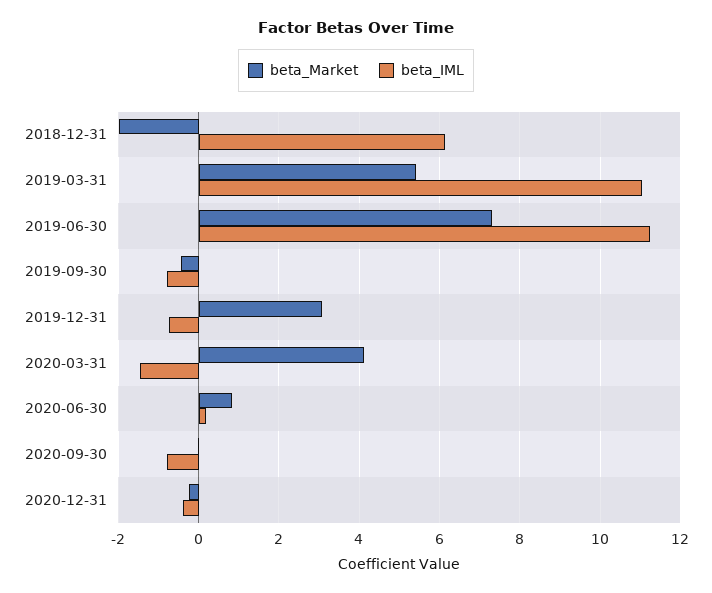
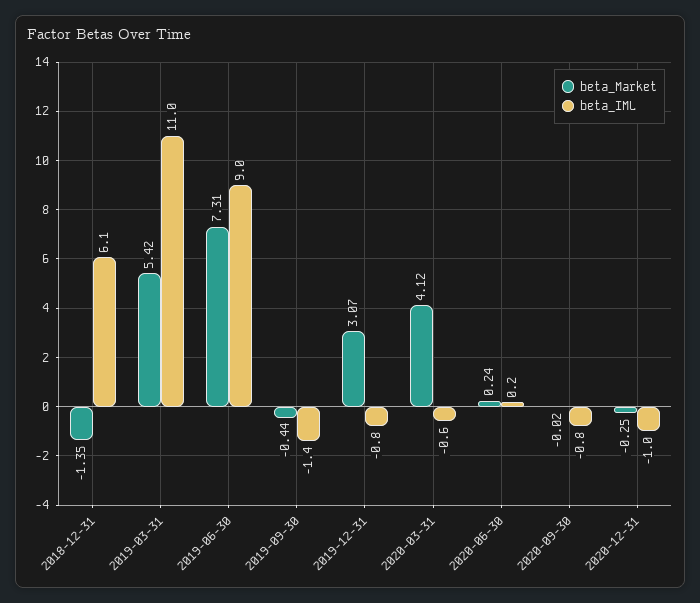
  {
    "beta_Market": {
-     "2018-12-31": -2,
+     "2018-12-31": -1.35,
      "2019-03-31": 5.42,
      "2019-06-30": 7.31,
      "2019-09-30": -0.44,
      "2019-12-31": 3.07,
      "2020-03-31": 4.12,
-     "2020-06-30": 0.8,
+     "2020-06-30": 0.24,
      "2020-09-30": -0.02,
      "2020-12-31": -0.25
    },
    "beta_IML": {
      "2018-12-31": 6.1,
      "2019-03-31": 11,
-     "2019-06-30": 11.2,
+     "2019-06-30": 9,
-     "2019-09-30": -0.8,
+     "2019-09-30": -1.4,
      "2019-12-31": -0.8,
-     "2020-03-31": -1.4,
+     "2020-03-31": -0.6,
      "2020-06-30": 0.2,
      "2020-09-30": -0.8,
-     "2020-12-31": -0.4
+     "2020-12-31": -1
    }
  }

